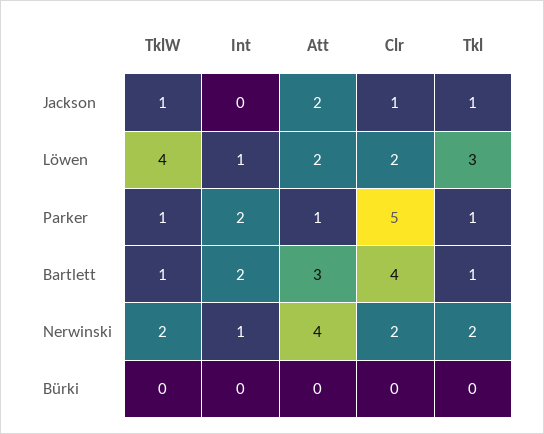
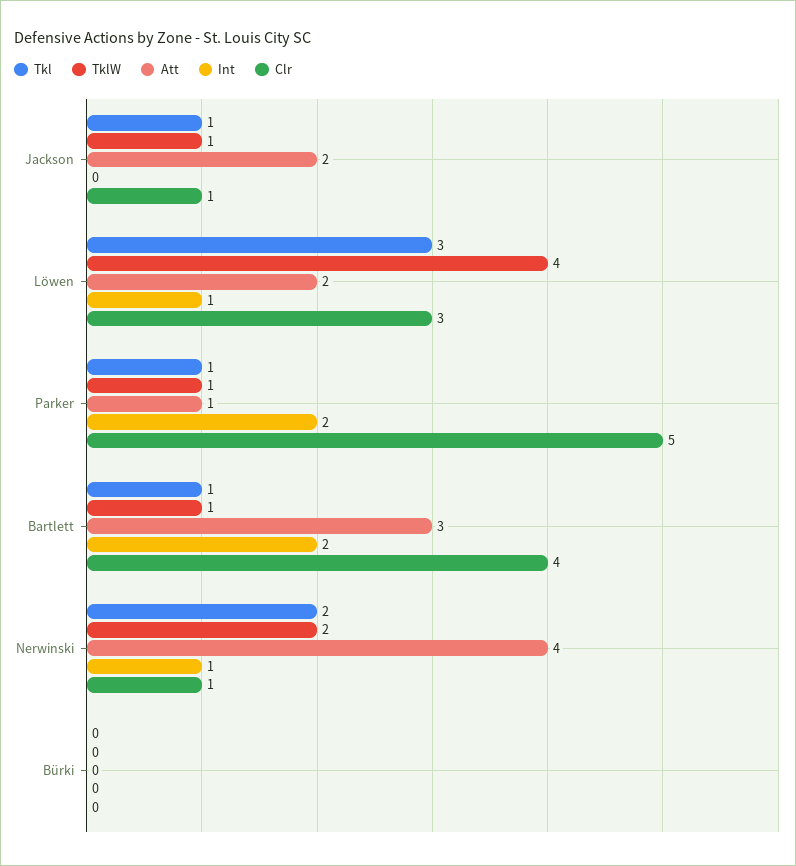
  {
    "TklW": {
      "Jackson": 1,
      "Löwen": 4,
      "Parker": 1,
      "Bartlett": 1,
      "Nerwinski": 2,
      "Bürki": 0
    },
    "Int": {
      "Jackson": 0,
      "Löwen": 1,
      "Parker": 2,
      "Bartlett": 2,
      "Nerwinski": 1,
      "Bürki": 0
    },
    "Att": {
      "Jackson": 2,
      "Löwen": 2,
      "Parker": 1,
      "Bartlett": 3,
      "Nerwinski": 4,
      "Bürki": 0
    },
    "Clr": {
      "Jackson": 1,
-     "Löwen": 2,
+     "Löwen": 3,
      "Parker": 5,
      "Bartlett": 4,
-     "Nerwinski": 2,
+     "Nerwinski": 1,
      "Bürki": 0
    },
    "Tkl": {
      "Jackson": 1,
      "Löwen": 3,
      "Parker": 1,
      "Bartlett": 1,
      "Nerwinski": 2,
      "Bürki": 0
    }
  }

